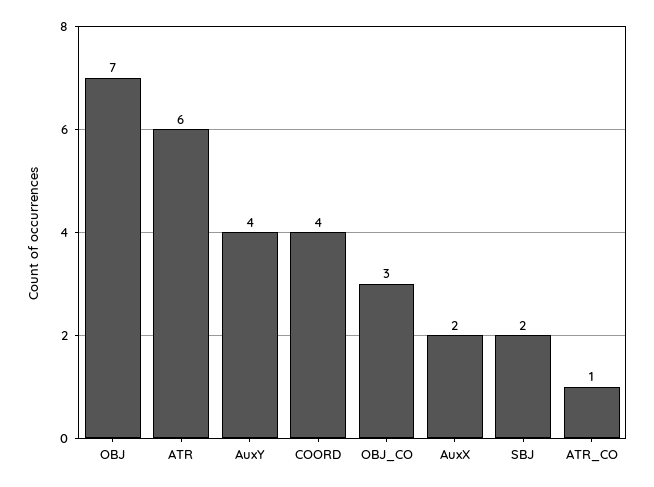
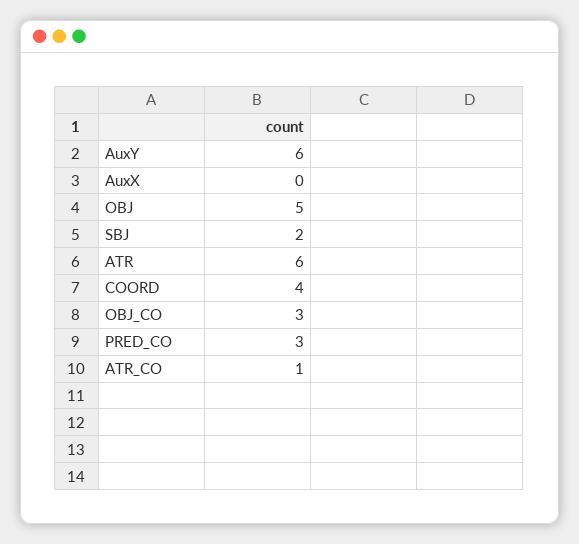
  {
-   "OBJ": 7,
+   "OBJ": 5,
    "ATR": 6,
-   "AuxY": 4,
+   "AuxY": 6,
    "COORD": 4,
    "OBJ_CO": 3,
-   "AuxX": 2,
+   "AuxX": 0,
    "SBJ": 2,
-   "ATR_CO": 1
+   "ATR_CO": 1,
+   "PRED_CO": 3
  }

